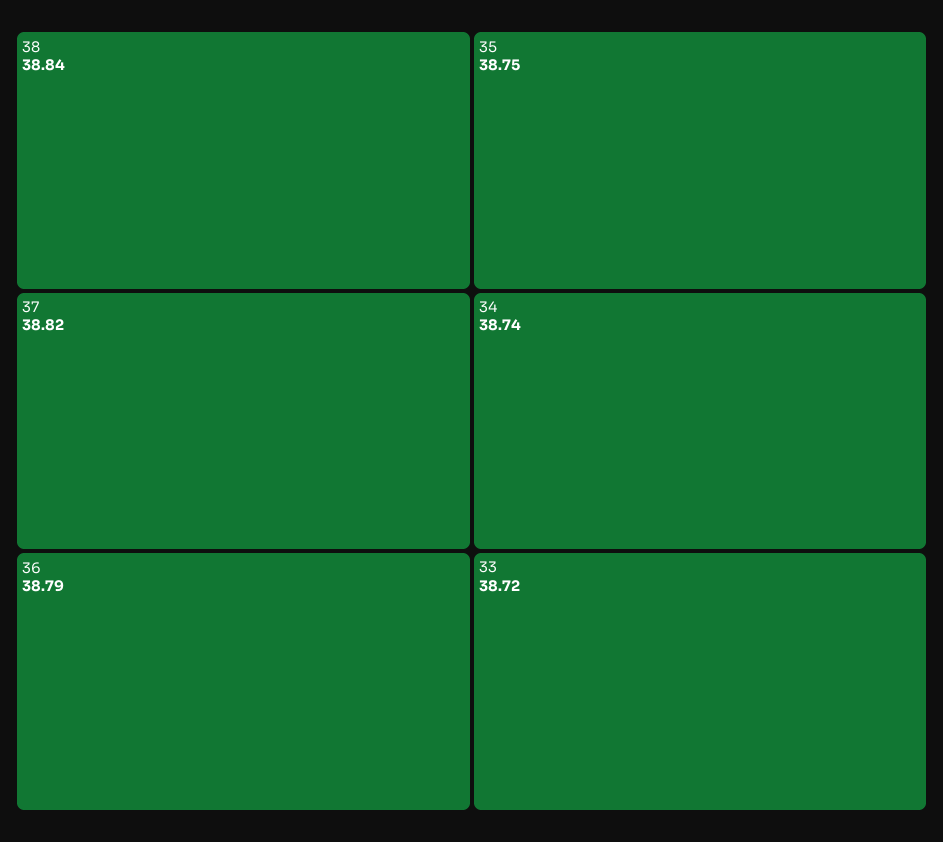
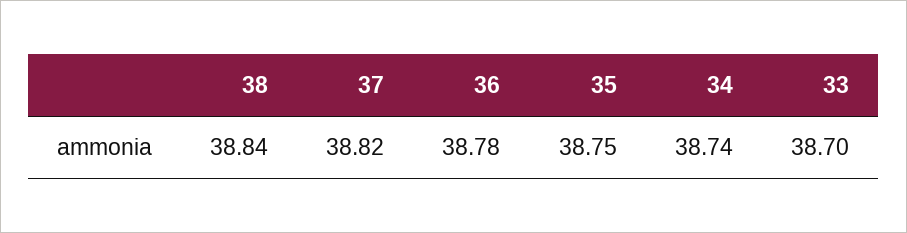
  {
    "38": 38.84,
    "37": 38.82,
-   "36": 38.79,
+   "36": 38.78,
    "35": 38.75,
    "34": 38.74,
-   "33": 38.72
+   "33": 38.7
  }

